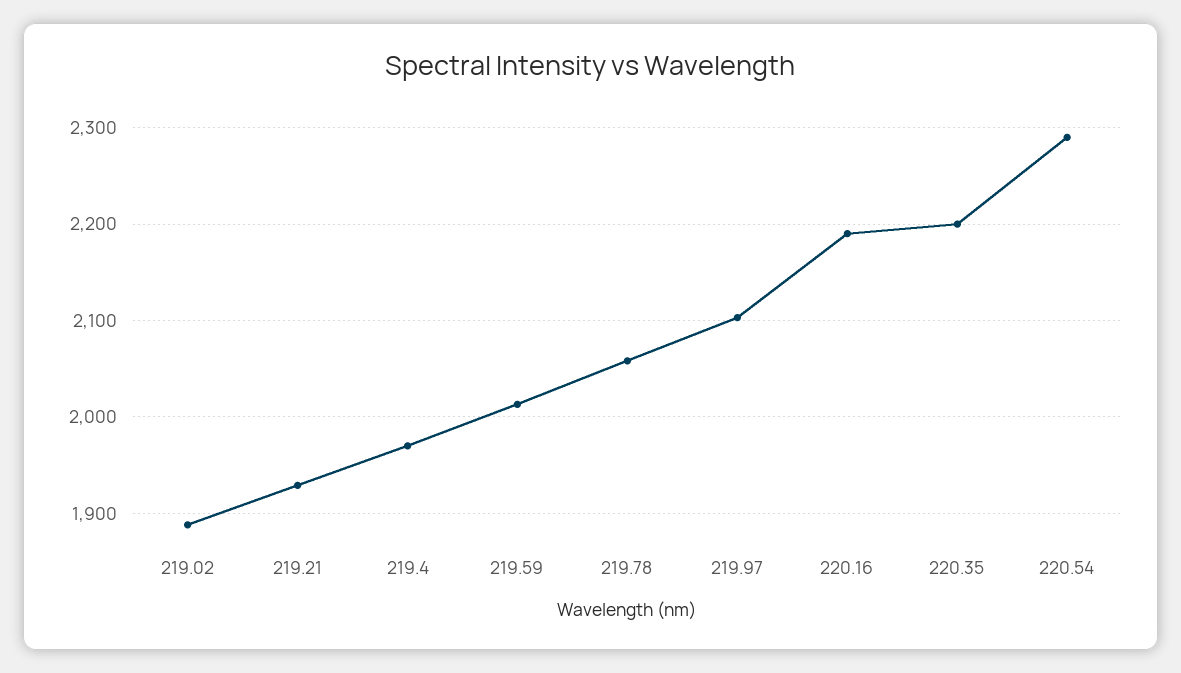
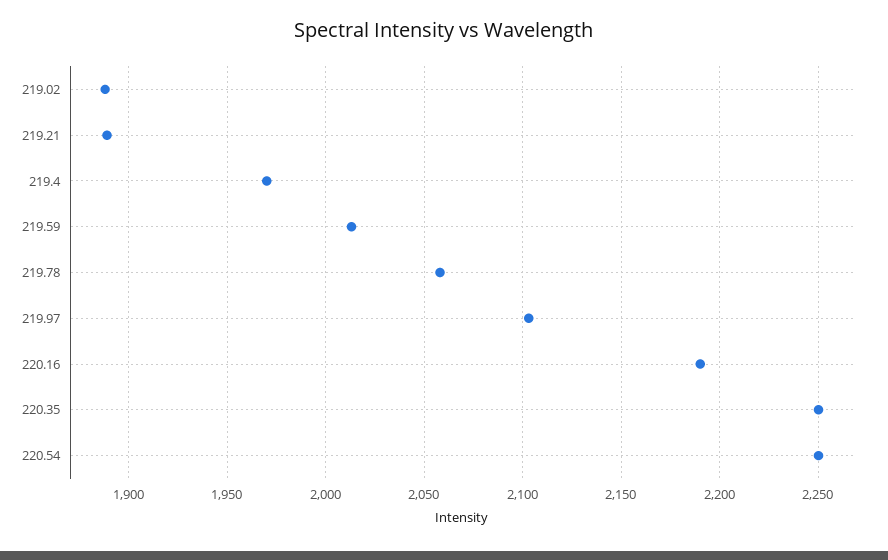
  {
    "219.02": 1890,
-   "219.21": 1930,
+   "219.21": 1890,
    "219.4": 1970,
    "219.59": 2015,
    "219.78": 2060,
    "219.97": 2105,
    "220.16": 2190,
-   "220.35": 2200,
+   "220.35": 2250,
-   "220.54": 2290
+   "220.54": 2250
  }

